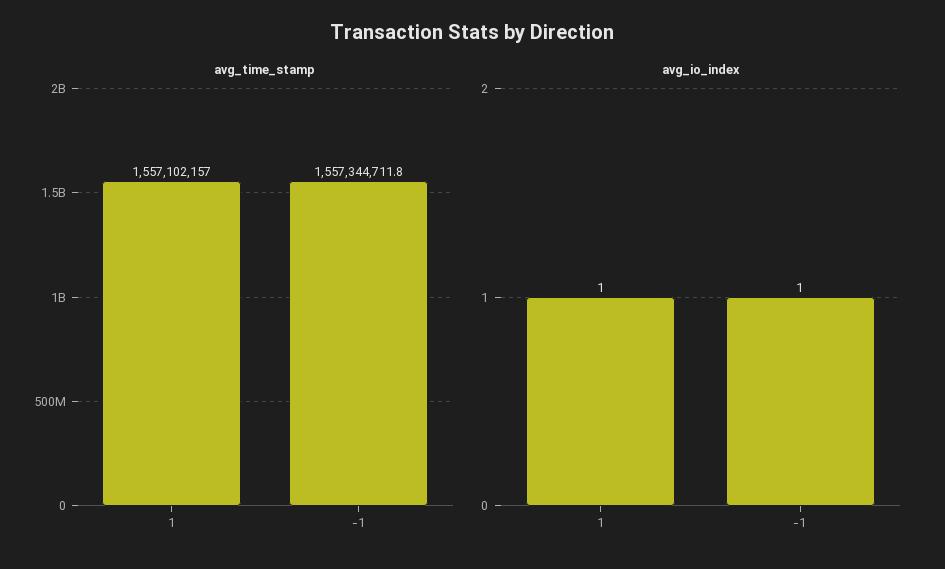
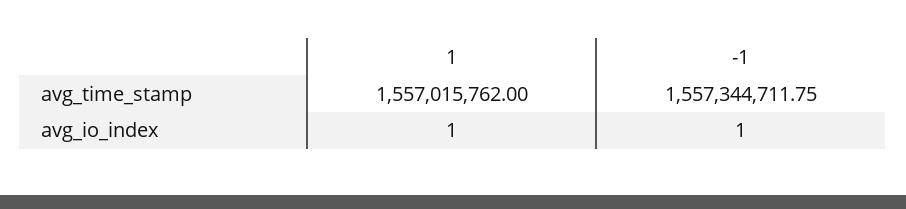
  {
    "avg_time_stamp": {
-     "1": 1557102157,
+     "1": 1557015762,
      "-1": 1557344711.75
    },
    "avg_io_index": {
      "1": 1,
      "-1": 1
    }
  }

